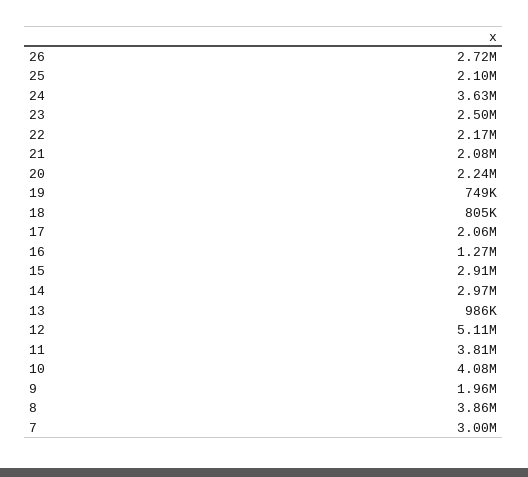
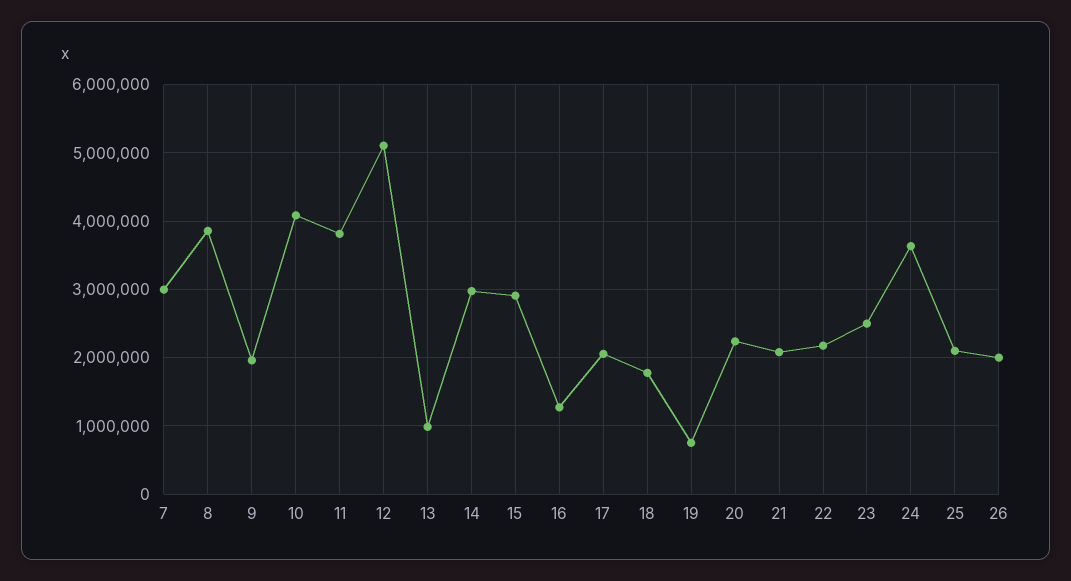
  {
-   "26": 2720000,
+   "26": 2000000,
    "25": 2100000,
    "24": 3630000,
    "23": 2500000,
    "22": 2170000,
    "21": 2080000,
    "20": 2240000,
    "19": 749000,
-   "18": 805000,
+   "18": 1800000,
    "17": 2060000,
    "16": 1270000,
    "15": 2910000,
    "14": 2970000,
    "13": 986000,
    "12": 5110000,
    "11": 3810000,
    "10": 4080000,
    "9": 1960000,
    "8": 3860000,
    "7": 3000000
  }

